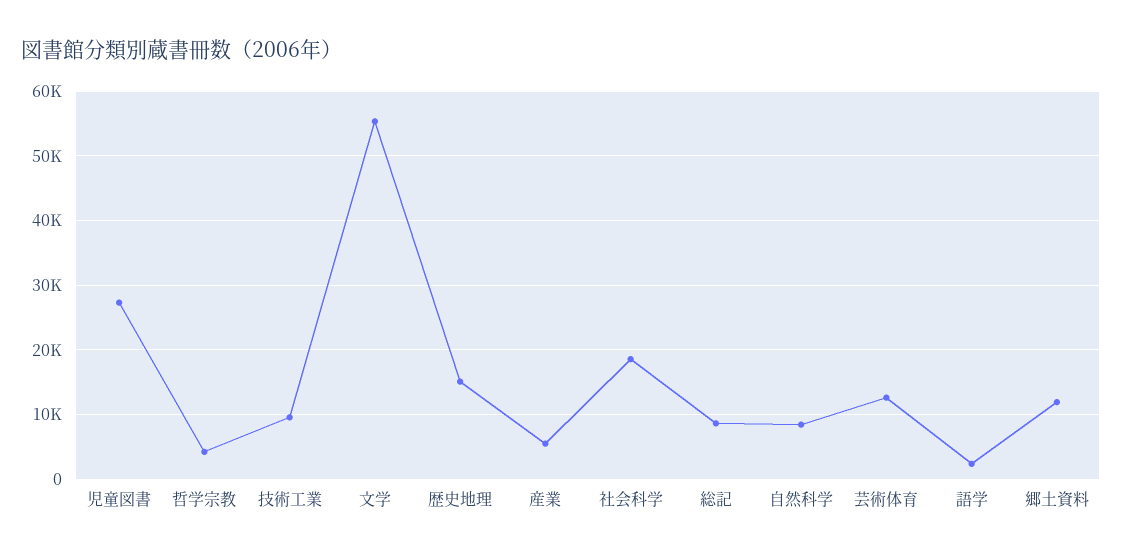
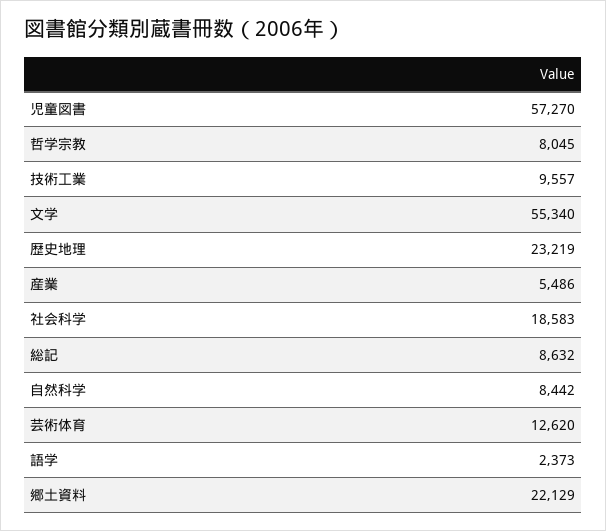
  {
-   "児童図書": 27000,
+   "児童図書": 57270,
-   "哲学宗教": 4000,
+   "哲学宗教": 8045,
    "技術工業": 9557,
    "文学": 55340,
-   "歴史地理": 15000,
+   "歴史地理": 23219,
    "産業": 5486,
    "社会科学": 18583,
    "総記": 8632,
    "自然科学": 8442,
    "芸術体育": 12620,
    "語学": 2373,
-   "郷土資料": 12000
+   "郷土資料": 22129
  }

